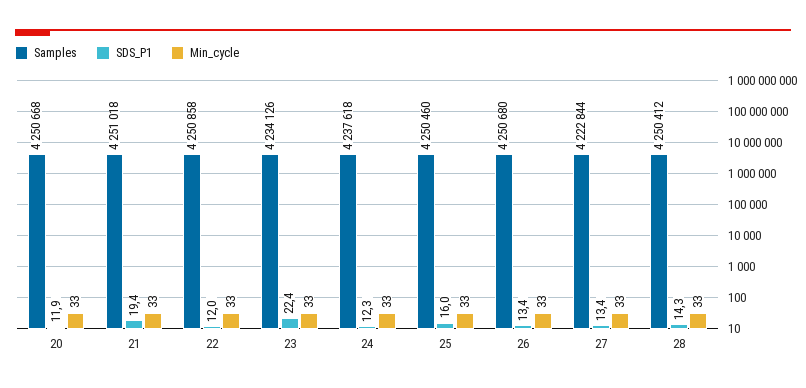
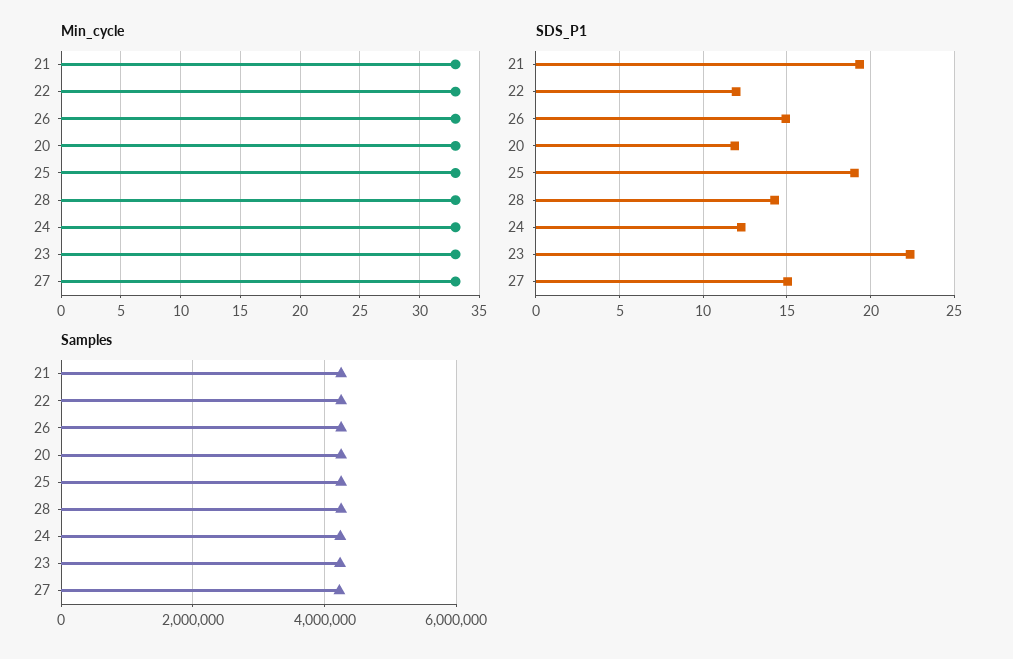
  {
    "Samples": {
      "20": 4250668,
      "21": 4251018,
      "22": 4250858,
      "23": 4234126,
      "24": 4237618,
      "25": 4250460,
      "26": 4250680,
      "27": 4222844,
      "28": 4250412
    },
    "SDS_P1": {
      "20": 11.9,
      "21": 19.4,
      "22": 12,
      "23": 22.4,
      "24": 12.3,
-     "25": 16,
+     "25": 19,
-     "26": 13.4,
+     "26": 15,
-     "27": 13.4,
+     "27": 15,
      "28": 14.3
    },
    "Min_cycle": {
      "20": 33,
      "21": 33,
      "22": 33,
      "23": 33,
      "24": 33,
      "25": 33,
      "26": 33,
      "27": 33,
      "28": 33
    }
  }

